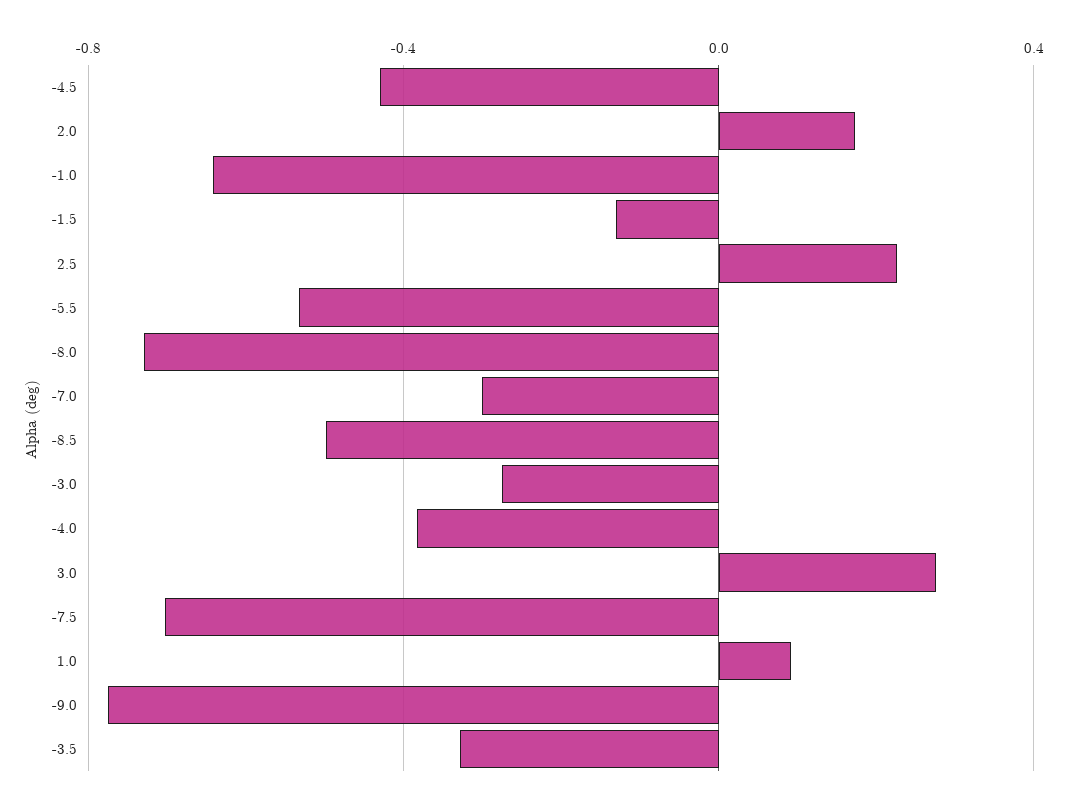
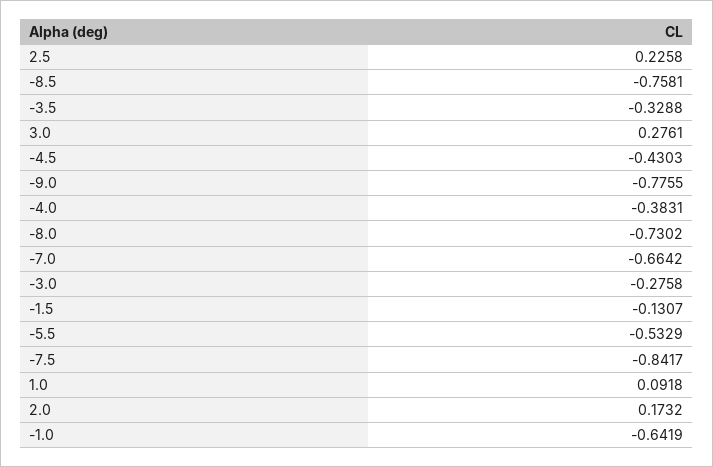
  {
    "-4.5": -0.4303,
    "2.0": 0.1732,
    "-1.0": -0.6419,
    "-1.5": -0.1307,
    "2.5": 0.2258,
    "-5.5": -0.5329,
    "-8.0": -0.7302,
-   "-7.0": -0.3,
+   "-7.0": -0.6642,
-   "-8.5": -0.5,
+   "-8.5": -0.7581,
    "-3.0": -0.2758,
    "-4.0": -0.3831,
    "3.0": 0.2761,
-   "-7.5": -0.7,
+   "-7.5": -0.8417,
    "1.0": 0.0918,
    "-9.0": -0.7755,
    "-3.5": -0.3288
  }

